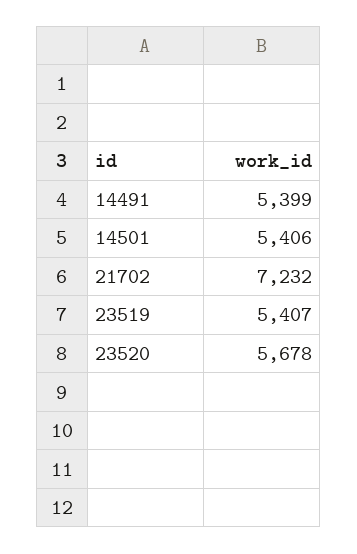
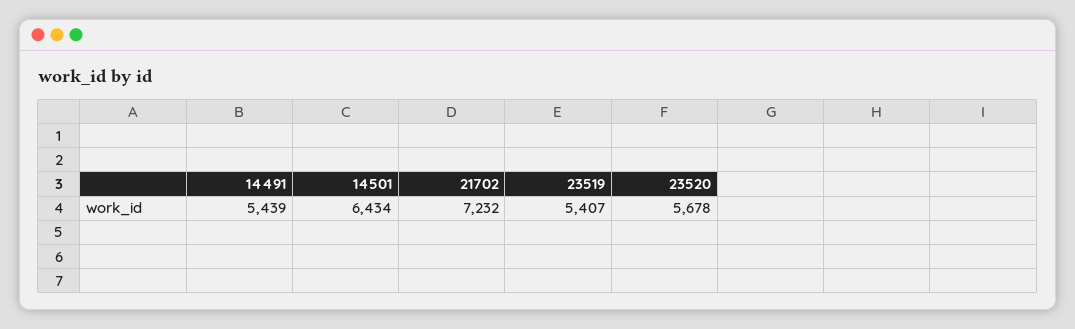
  {
-   "14491": 5399,
+   "14491": 5439,
-   "14501": 5406,
+   "14501": 6434,
    "21702": 7232,
    "23519": 5407,
    "23520": 5678
  }

